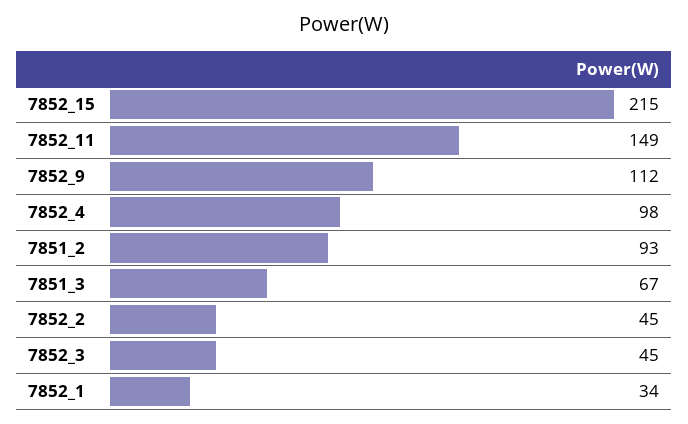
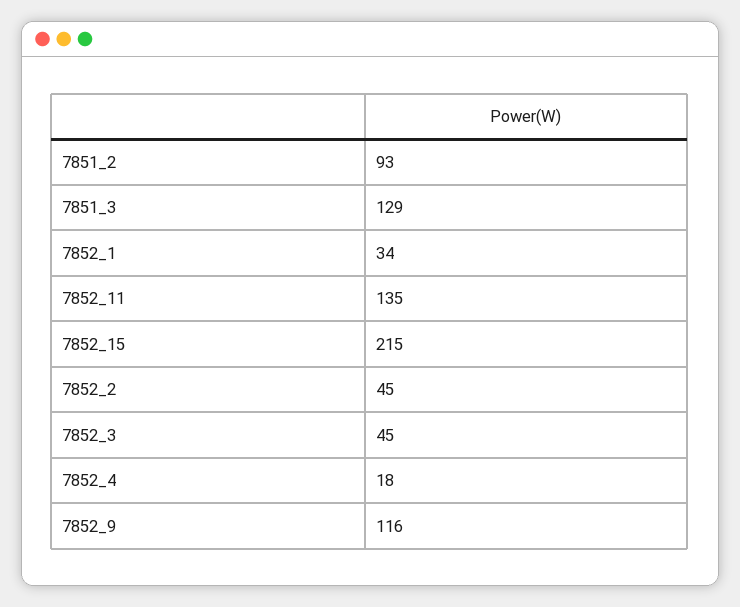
  {
    "7852_15": 215,
-   "7852_11": 149,
+   "7852_11": 135,
-   "7852_9": 112,
+   "7852_9": 116,
-   "7852_4": 98,
+   "7852_4": 18,
    "7851_2": 93,
-   "7851_3": 67,
+   "7851_3": 129,
    "7852_2": 45,
    "7852_3": 45,
    "7852_1": 34
  }

